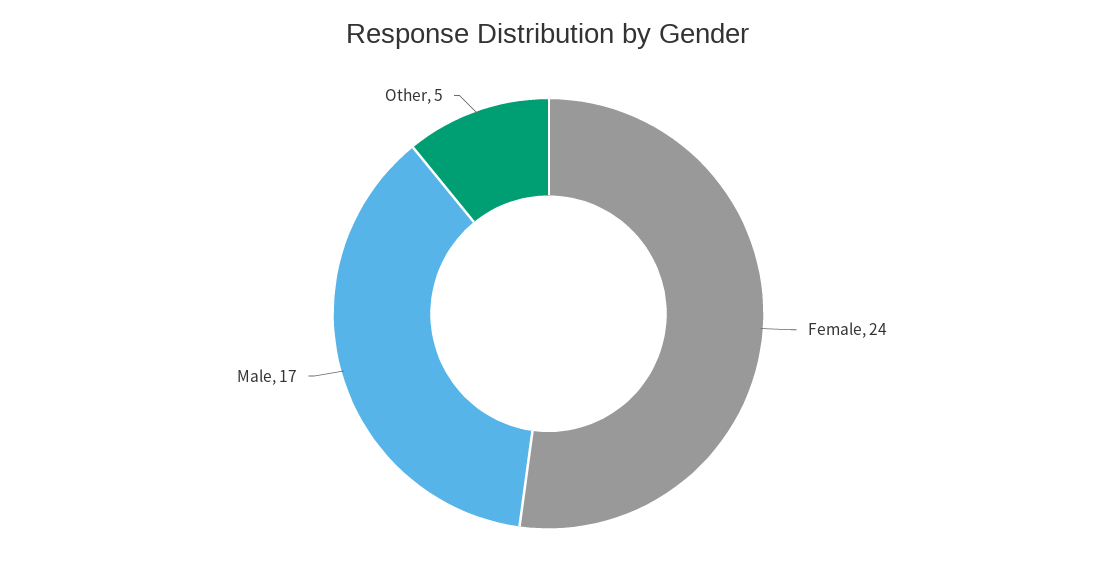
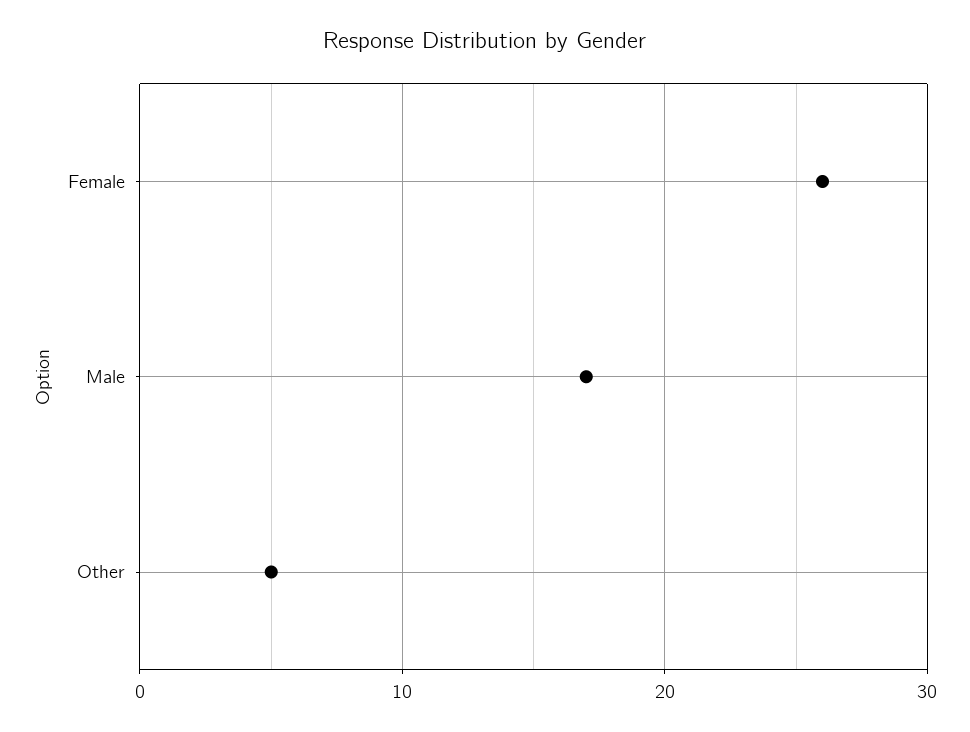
  {
-   "Female": 24,
+   "Female": 26,
    "Male": 17,
    "Other": 5
  }

